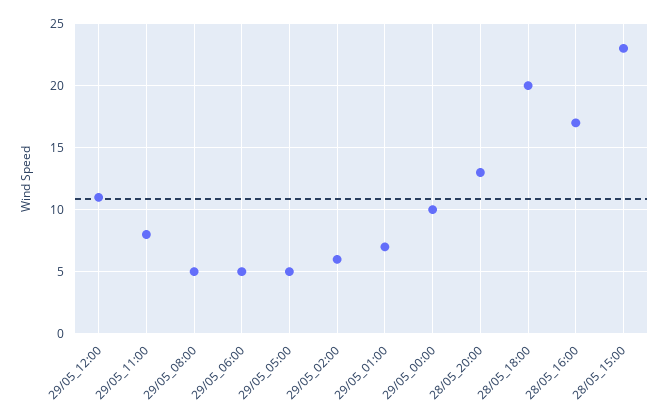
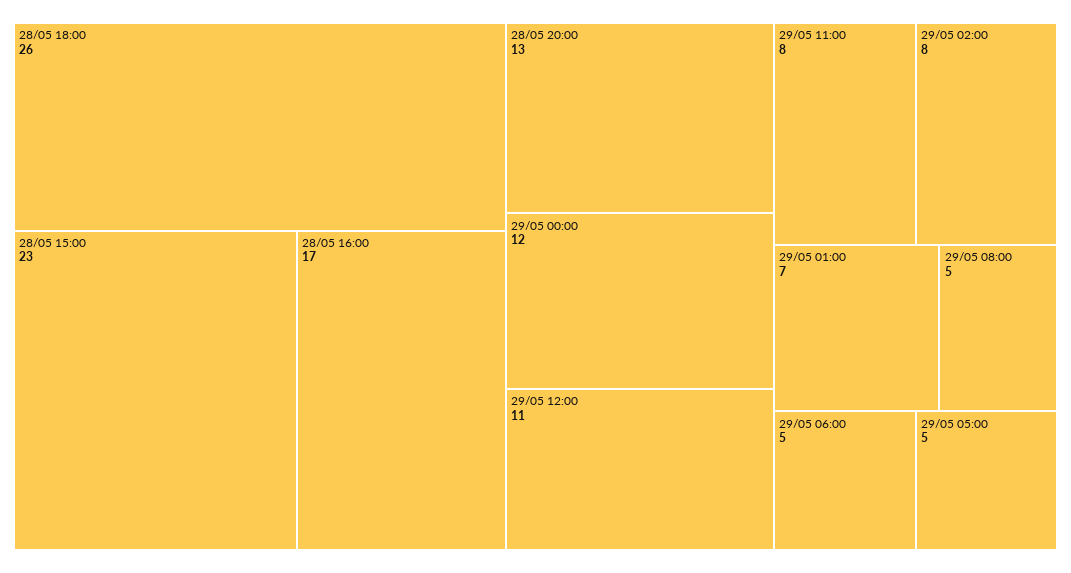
  {
    "29/05_12:00": 11,
    "29/05_11:00": 8,
    "29/05_08:00": 5,
    "29/05_06:00": 5,
    "29/05_05:00": 5,
-   "29/05_02:00": 6,
+   "29/05_02:00": 8,
    "29/05_01:00": 7,
-   "29/05_00:00": 10,
+   "29/05_00:00": 12,
    "28/05_20:00": 13,
-   "28/05_18:00": 20,
+   "28/05_18:00": 26,
    "28/05_16:00": 17,
    "28/05_15:00": 23
  }

